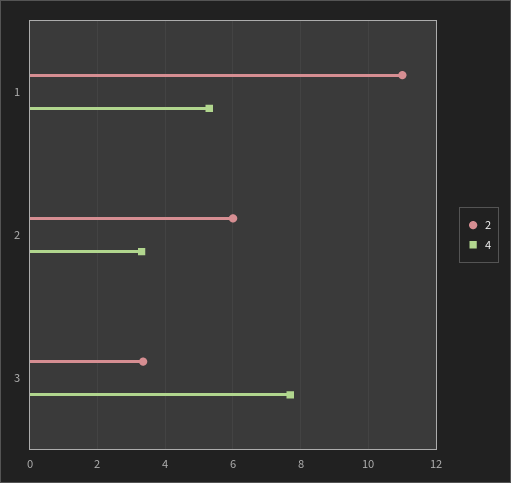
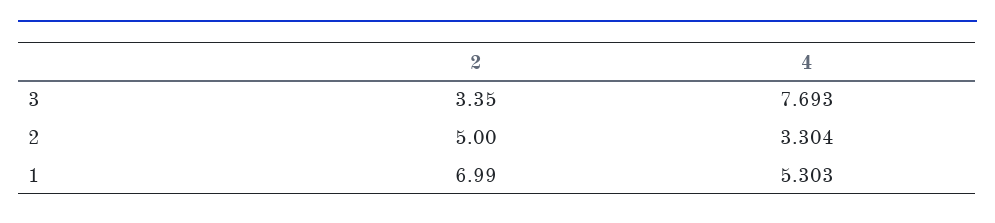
  {
    "2": {
-     "1": 11,
+     "1": 6.99,
-     "2": 6,
+     "2": 5,
      "3": 3.35
    },
    "4": {
      "1": 5.303,
      "2": 3.304,
      "3": 7.693
    }
  }

